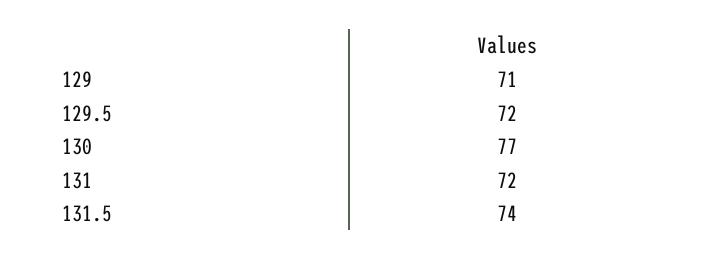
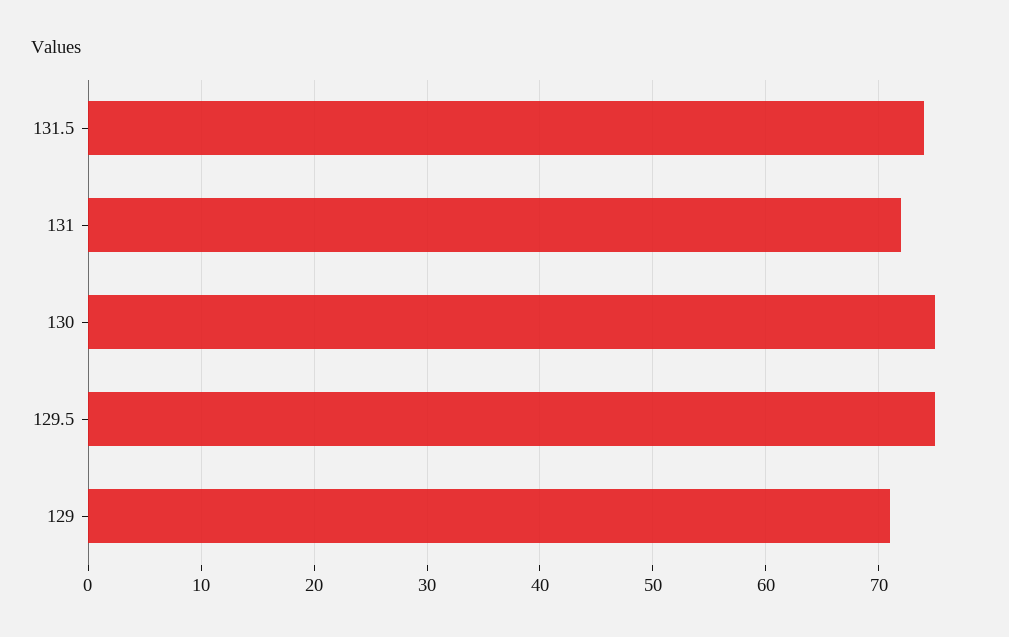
  {
    "129": 71,
-   "129.5": 72,
+   "129.5": 75,
-   "130": 77,
+   "130": 75,
    "131": 72,
    "131.5": 74
  }

